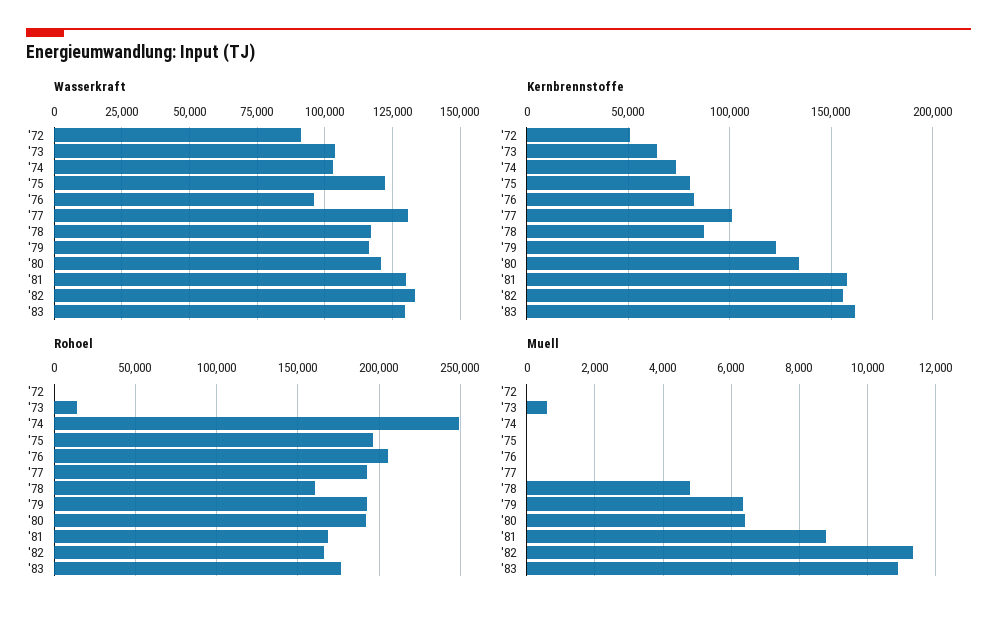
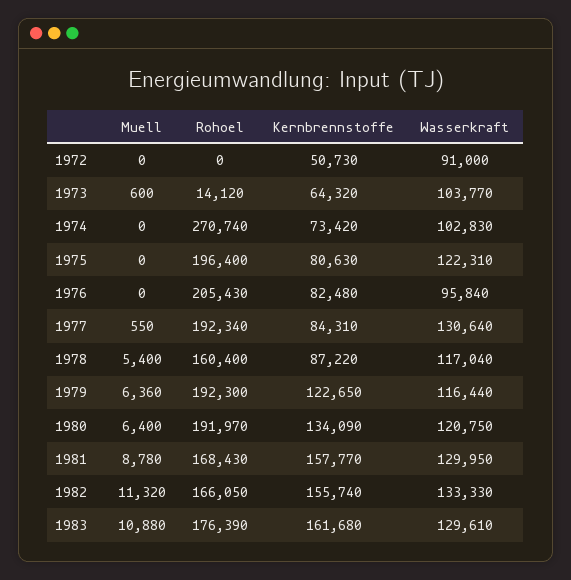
  {
    "Wasserkraft": {
      "'72": 91000,
      "'73": 103770,
      "'74": 102830,
      "'75": 122310,
      "'76": 95840,
      "'77": 130640,
      "'78": 117040,
      "'79": 116440,
      "'80": 120750,
      "'81": 129950,
      "'82": 133330,
      "'83": 129610
    },
    "Kernbrennstoffe": {
      "'72": 50730,
      "'73": 64320,
      "'74": 73420,
      "'75": 80630,
      "'76": 82480,
-     "'77": 100000,
+     "'77": 84310,
      "'78": 87220,
      "'79": 122650,
      "'80": 134090,
      "'81": 157770,
      "'82": 155740,
      "'83": 161680
    },
    "Rohoel": {
      "'72": 0,
      "'73": 14120,
-     "'74": 250000,
+     "'74": 270740,
      "'75": 196400,
      "'76": 205430,
      "'77": 192340,
      "'78": 160400,
      "'79": 192300,
      "'80": 191970,
      "'81": 168430,
      "'82": 166050,
      "'83": 176390
    },
    "Muell": {
      "'72": 0,
      "'73": 600,
      "'74": 0,
      "'75": 0,
      "'76": 0,
-     "'77": 0,
+     "'77": 550,
-     "'78": 4800,
+     "'78": 5400,
      "'79": 6360,
      "'80": 6400,
      "'81": 8780,
      "'82": 11320,
      "'83": 10880
    }
  }

